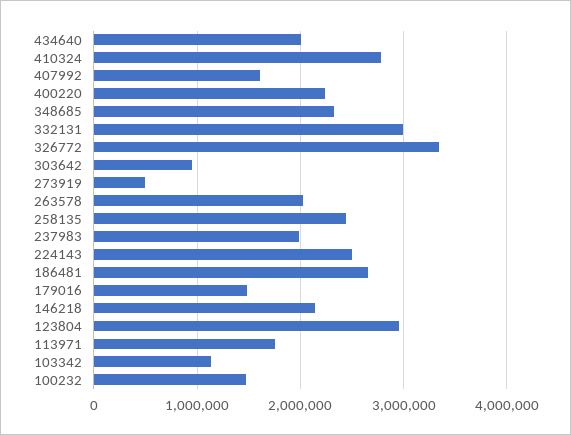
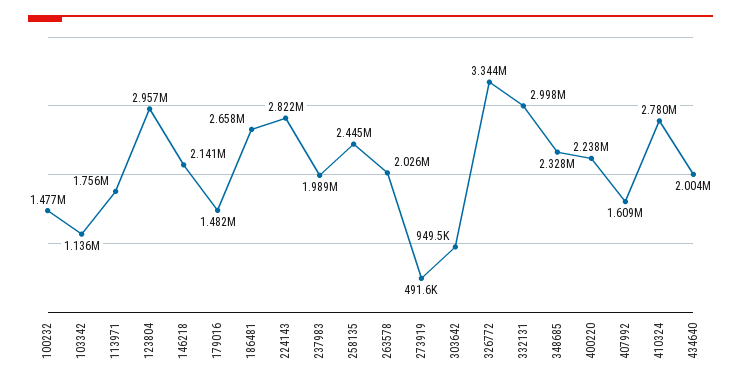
  {
    "434640": 2004000,
    "410324": 2780000,
    "407992": 1609000,
    "400220": 2238000,
    "348685": 2328000,
    "332131": 2998000,
    "326772": 3344000,
    "303642": 949500,
    "273919": 491600,
    "263578": 2026000,
    "258135": 2445000,
    "237983": 1989000,
-   "224143": 2500000,
+   "224143": 2822000,
    "186481": 2658000,
    "179016": 1482000,
    "146218": 2141000,
    "123804": 2957000,
    "113971": 1756000,
    "103342": 1136000,
    "100232": 1477000
  }

